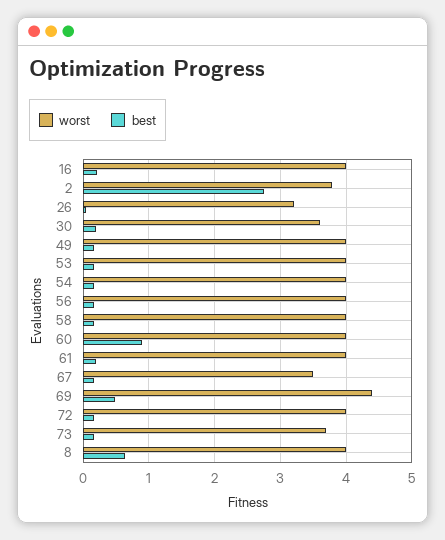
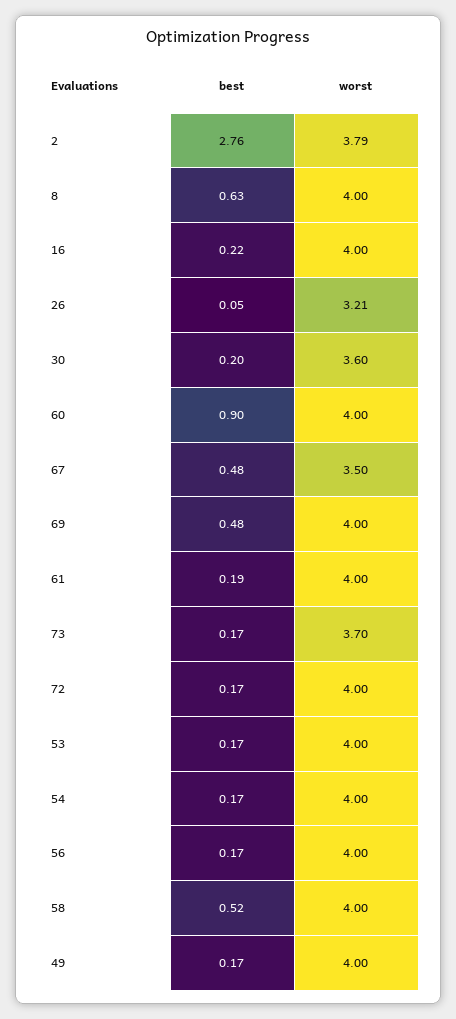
  {
    "worst": {
      "16": 4,
      "2": 3.79,
      "26": 3.21,
      "30": 3.6,
      "49": 4,
      "53": 4,
      "54": 4,
      "56": 4,
      "58": 4,
      "60": 4,
      "61": 4,
      "67": 3.5,
-     "69": 4.4,
+     "69": 4,
      "72": 4,
      "73": 3.7,
      "8": 4
    },
    "best": {
      "16": 0.22,
      "2": 2.76,
      "26": 0.05,
      "30": 0.2,
      "49": 0.17,
      "53": 0.17,
      "54": 0.17,
      "56": 0.17,
-     "58": 0.2,
+     "58": 0.52,
      "60": 0.9,
      "61": 0.19,
-     "67": 0.2,
+     "67": 0.48,
      "69": 0.48,
      "72": 0.17,
      "73": 0.17,
      "8": 0.63
    }
  }

